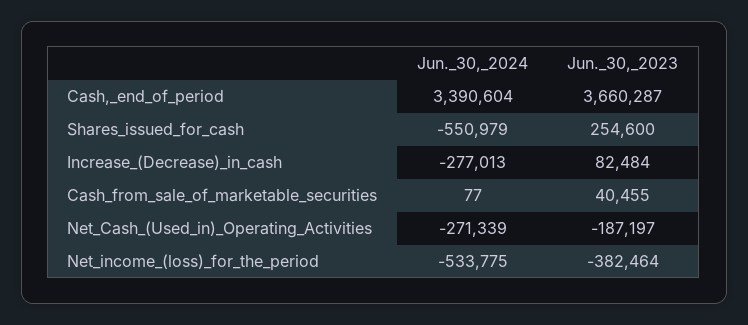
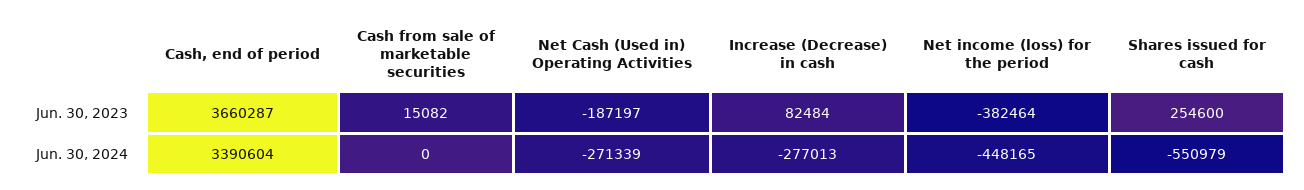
  {
    "Jun._30,_2024": {
      "Cash,_end_of_period": 3390604,
      "Shares_issued_for_cash": -550979,
      "Increase_(Decrease)_in_cash": -277013,
-     "Cash_from_sale_of_marketable_securities": 77,
+     "Cash_from_sale_of_marketable_securities": 0,
      "Net_Cash_(Used_in)_Operating_Activities": -271339,
-     "Net_income_(loss)_for_the_period": -533775
+     "Net_income_(loss)_for_the_period": -448165
    },
    "Jun._30,_2023": {
      "Cash,_end_of_period": 3660287,
      "Shares_issued_for_cash": 254600,
      "Increase_(Decrease)_in_cash": 82484,
-     "Cash_from_sale_of_marketable_securities": 40455,
+     "Cash_from_sale_of_marketable_securities": 15082,
      "Net_Cash_(Used_in)_Operating_Activities": -187197,
      "Net_income_(loss)_for_the_period": -382464
    }
  }

